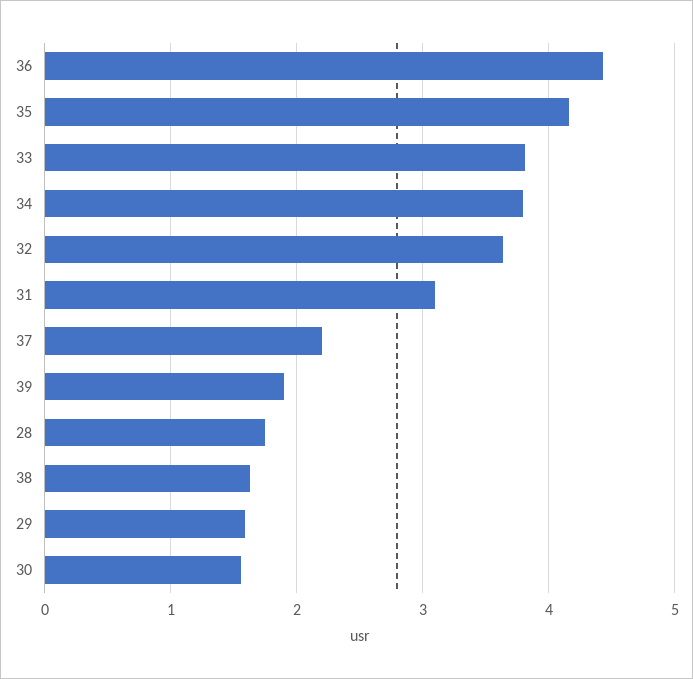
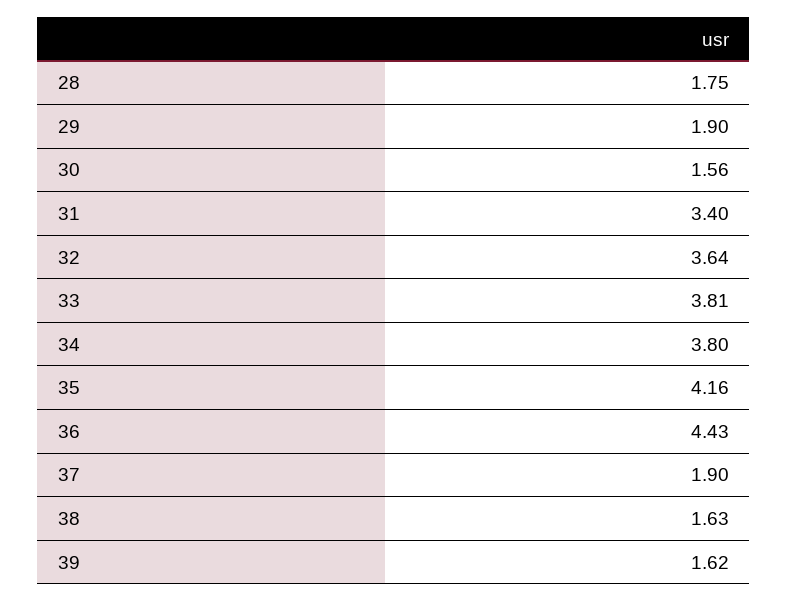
  {
    "36": 4.43,
    "35": 4.16,
    "33": 3.81,
    "34": 3.8,
    "32": 3.64,
-   "31": 3.1,
+   "31": 3.4,
-   "37": 2.2,
+   "37": 1.9,
-   "39": 1.9,
+   "39": 1.62,
    "28": 1.75,
    "38": 1.63,
-   "29": 1.6,
+   "29": 1.9,
    "30": 1.56
  }

